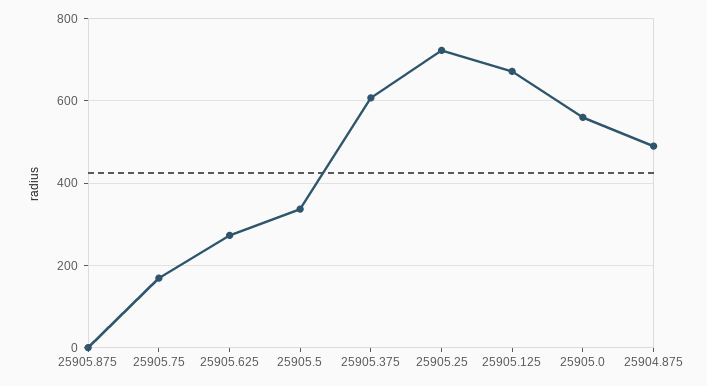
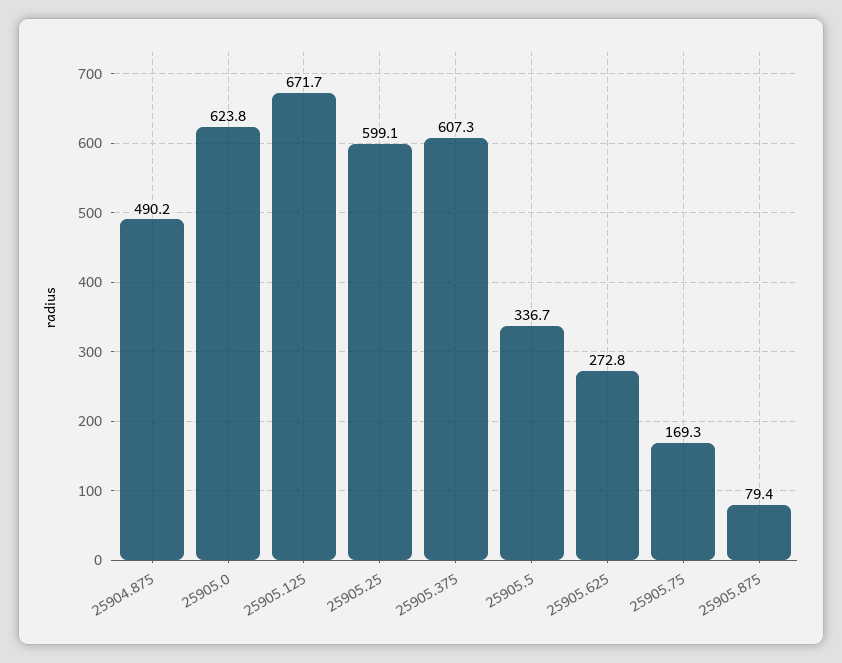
  {
-   "25905.875": 0,
+   "25905.875": 79.4,
    "25905.75": 169.3,
    "25905.625": 272.8,
    "25905.5": 336.7,
    "25905.375": 607.3,
-   "25905.25": 720,
+   "25905.25": 599.1,
    "25905.125": 671.7,
-   "25905.0": 560,
+   "25905.0": 623.8,
    "25904.875": 490.2
  }

